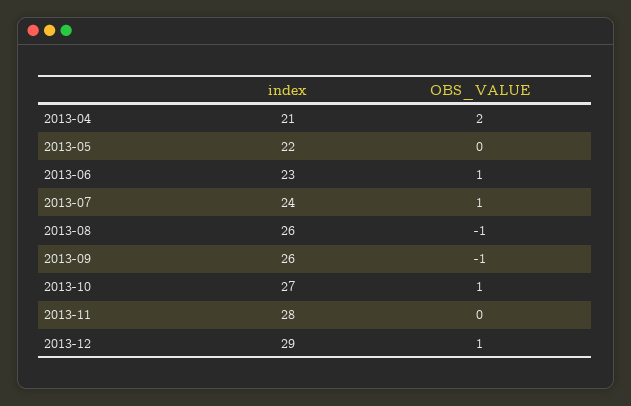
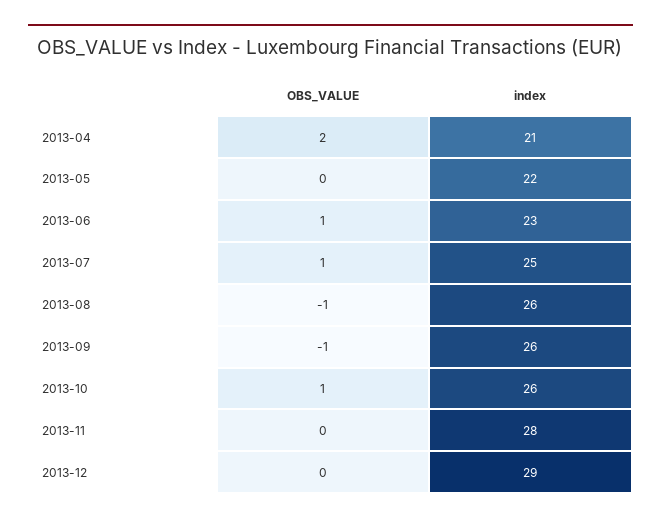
  {
    "index": {
      "2013-04": 21,
      "2013-05": 22,
      "2013-06": 23,
-     "2013-07": 24,
+     "2013-07": 25,
      "2013-08": 26,
      "2013-09": 26,
-     "2013-10": 27,
+     "2013-10": 26,
      "2013-11": 28,
      "2013-12": 29
    },
    "OBS_VALUE": {
      "2013-04": 2,
      "2013-05": 0,
      "2013-06": 1,
      "2013-07": 1,
      "2013-08": -1,
      "2013-09": -1,
      "2013-10": 1,
      "2013-11": 0,
-     "2013-12": 1
+     "2013-12": 0
    }
  }

